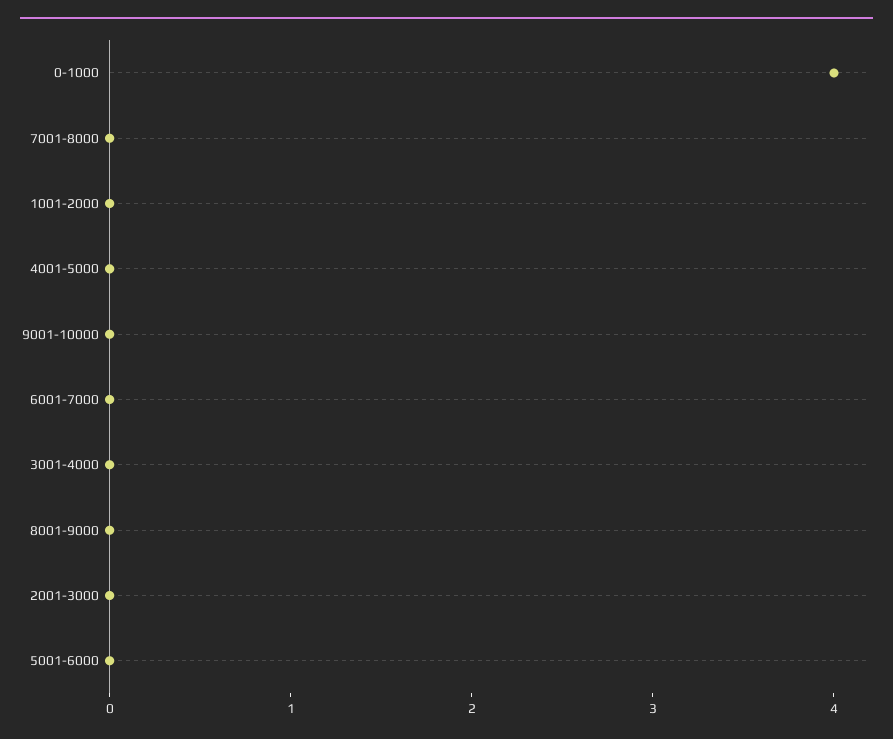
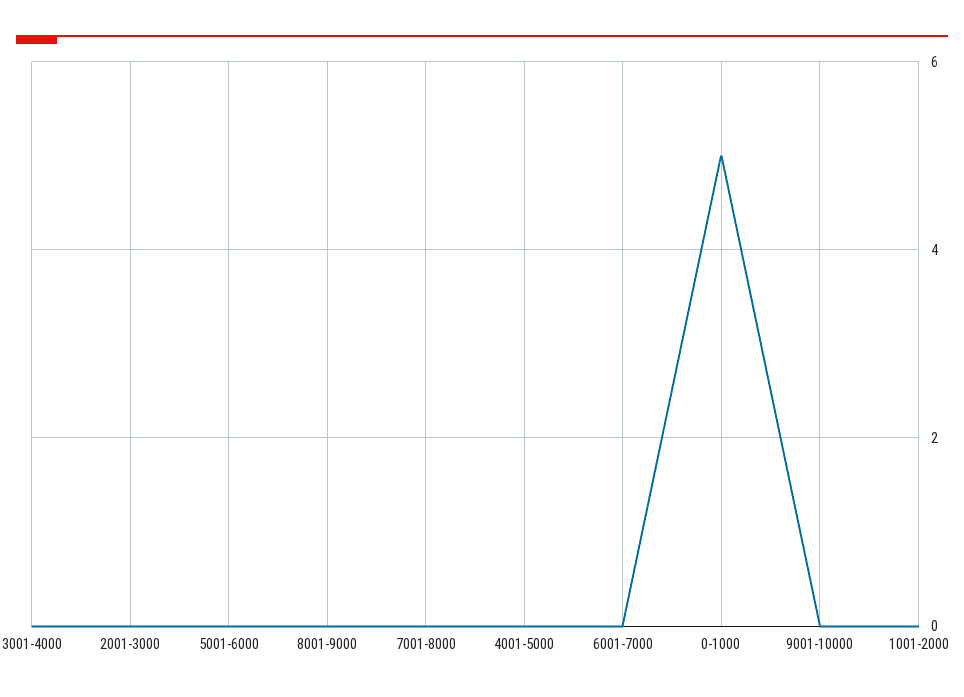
  {
-   "0-1000": 4,
+   "0-1000": 5,
    "7001-8000": 0,
    "1001-2000": 0,
    "4001-5000": 0,
    "9001-10000": 0,
    "6001-7000": 0,
    "3001-4000": 0,
    "8001-9000": 0,
    "2001-3000": 0,
    "5001-6000": 0
  }

